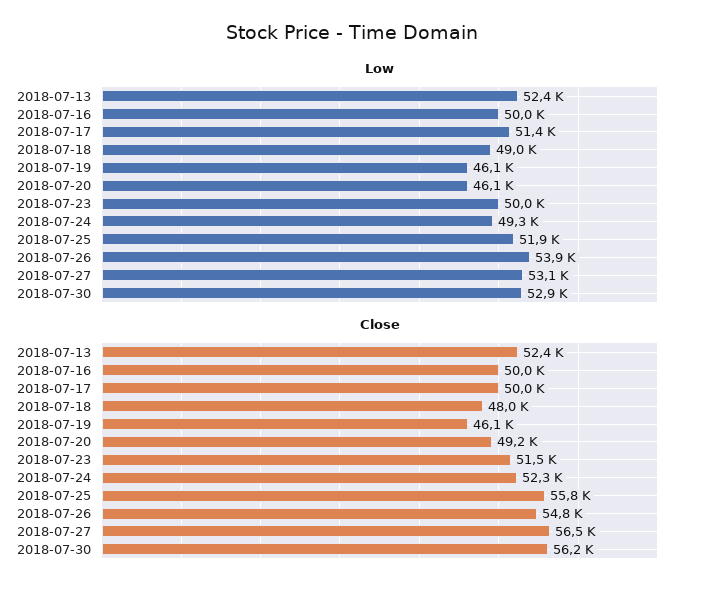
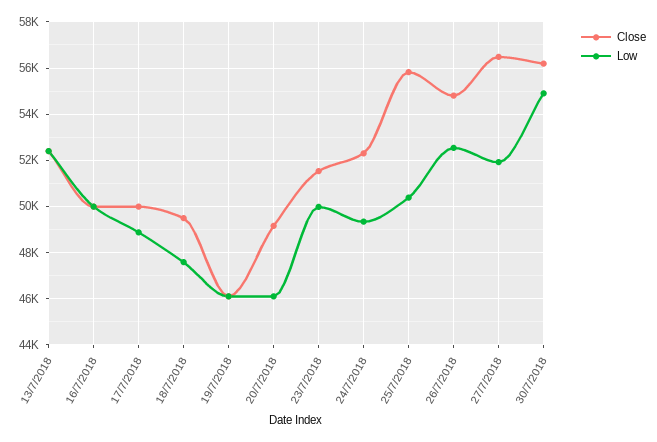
  {
    "Low": {
      "2018-07-13": 52400,
      "2018-07-16": 50000,
-     "2018-07-17": 51400,
+     "2018-07-17": 49000,
-     "2018-07-18": 49000,
+     "2018-07-18": 47500,
      "2018-07-19": 46100,
      "2018-07-20": 46100,
      "2018-07-23": 50000,
      "2018-07-24": 49300,
-     "2018-07-25": 51900,
+     "2018-07-25": 50500,
-     "2018-07-26": 53900,
+     "2018-07-26": 52500,
-     "2018-07-27": 53100,
+     "2018-07-27": 52000,
-     "2018-07-30": 52900
+     "2018-07-30": 55000
    },
    "Close": {
      "2018-07-13": 52400,
      "2018-07-16": 50000,
      "2018-07-17": 50000,
-     "2018-07-18": 48000,
+     "2018-07-18": 49500,
      "2018-07-19": 46100,
      "2018-07-20": 49200,
      "2018-07-23": 51500,
      "2018-07-24": 52300,
      "2018-07-25": 55800,
      "2018-07-26": 54800,
      "2018-07-27": 56500,
      "2018-07-30": 56200
    }
  }

